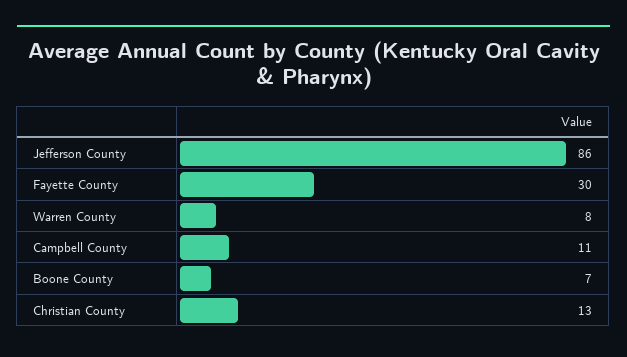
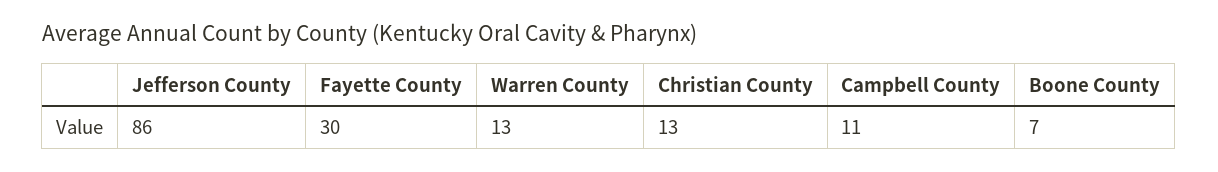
  {
    "Jefferson County": 86,
    "Fayette County": 30,
-   "Warren County": 8,
+   "Warren County": 13,
    "Campbell County": 11,
    "Boone County": 7,
    "Christian County": 13
  }

